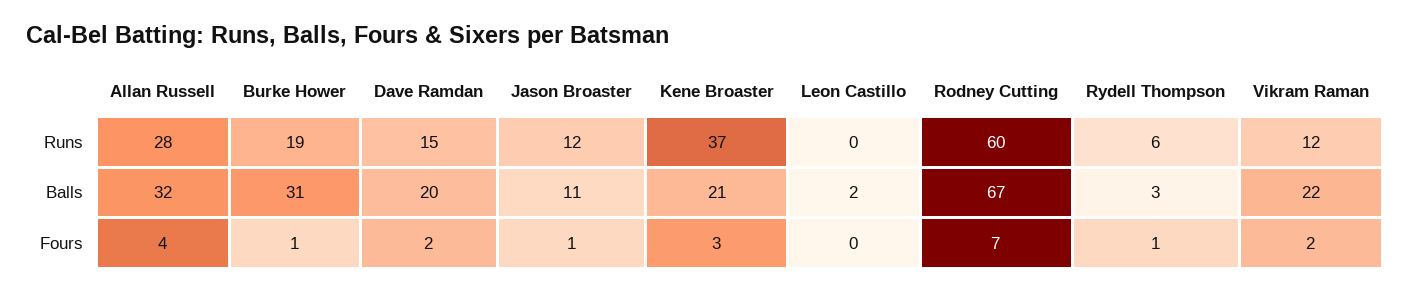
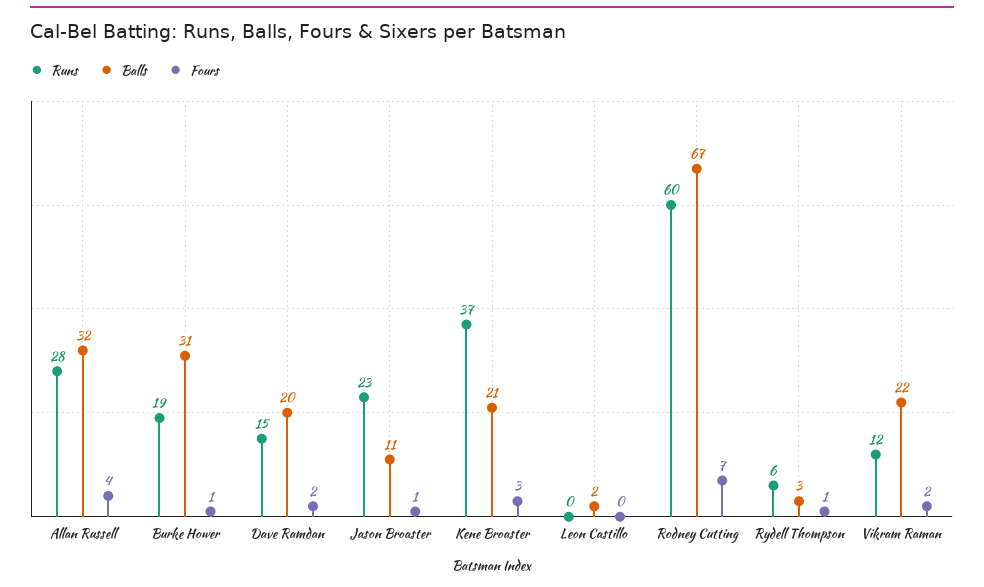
  {
    "Runs": {
      "Allan Russell": 28,
      "Burke Hower": 19,
      "Dave Ramdan": 15,
-     "Jason Broaster": 12,
+     "Jason Broaster": 23,
      "Kene Broaster": 37,
      "Leon Castillo": 0,
      "Rodney Cutting": 60,
      "Rydell Thompson": 6,
      "Vikram Raman": 12
    },
    "Balls": {
      "Allan Russell": 32,
      "Burke Hower": 31,
      "Dave Ramdan": 20,
      "Jason Broaster": 11,
      "Kene Broaster": 21,
      "Leon Castillo": 2,
      "Rodney Cutting": 67,
      "Rydell Thompson": 3,
      "Vikram Raman": 22
    },
    "Fours": {
      "Allan Russell": 4,
      "Burke Hower": 1,
      "Dave Ramdan": 2,
      "Jason Broaster": 1,
      "Kene Broaster": 3,
      "Leon Castillo": 0,
      "Rodney Cutting": 7,
      "Rydell Thompson": 1,
      "Vikram Raman": 2
    }
  }

